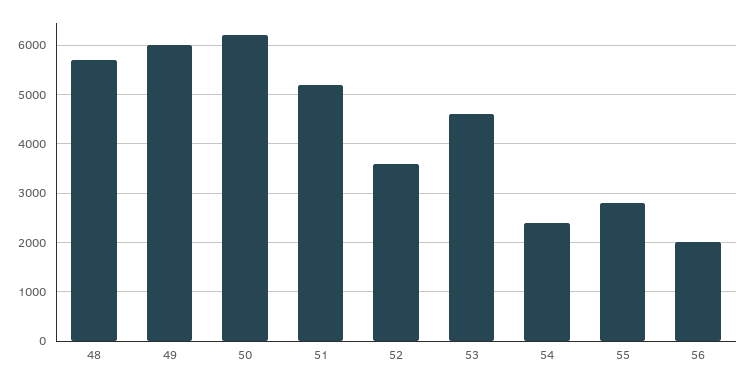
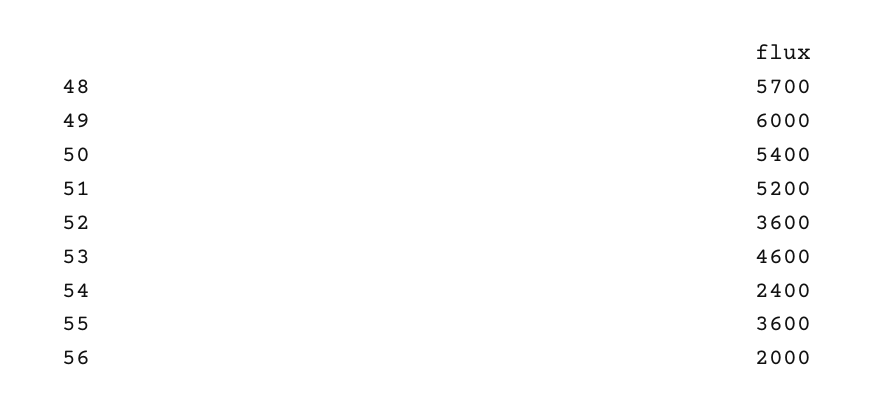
  {
    "48": 5700,
    "49": 6000,
-   "50": 6200,
+   "50": 5400,
    "51": 5200,
    "52": 3600,
    "53": 4600,
    "54": 2400,
-   "55": 2800,
+   "55": 3600,
    "56": 2000
  }

